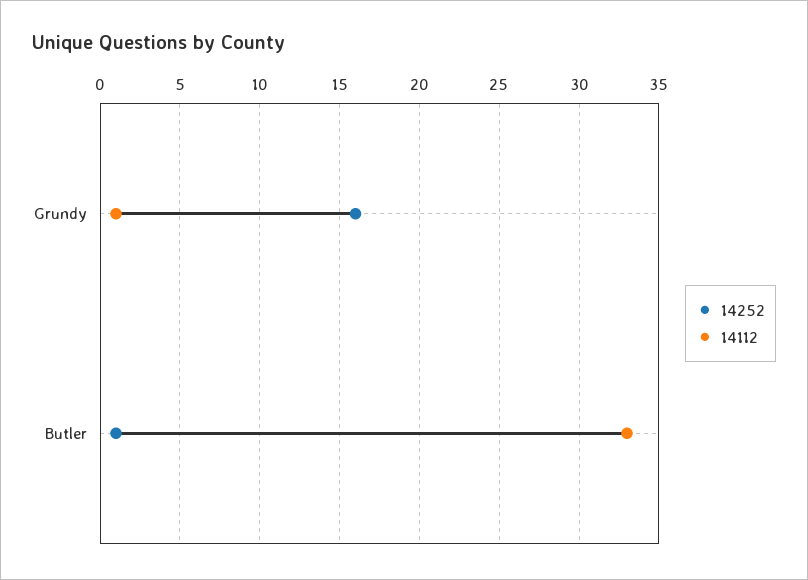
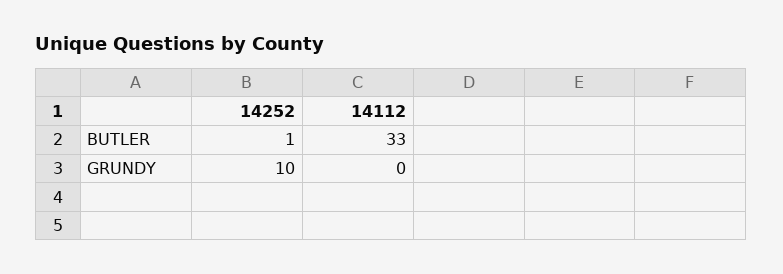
  {
    "14252": {
-     "Grundy": 16,
+     "Grundy": 10,
      "Butler": 1
    },
    "14112": {
-     "Grundy": 1,
+     "Grundy": 0,
      "Butler": 33
    }
  }

